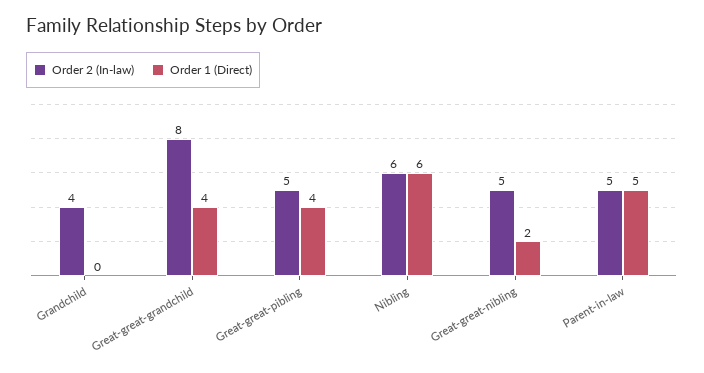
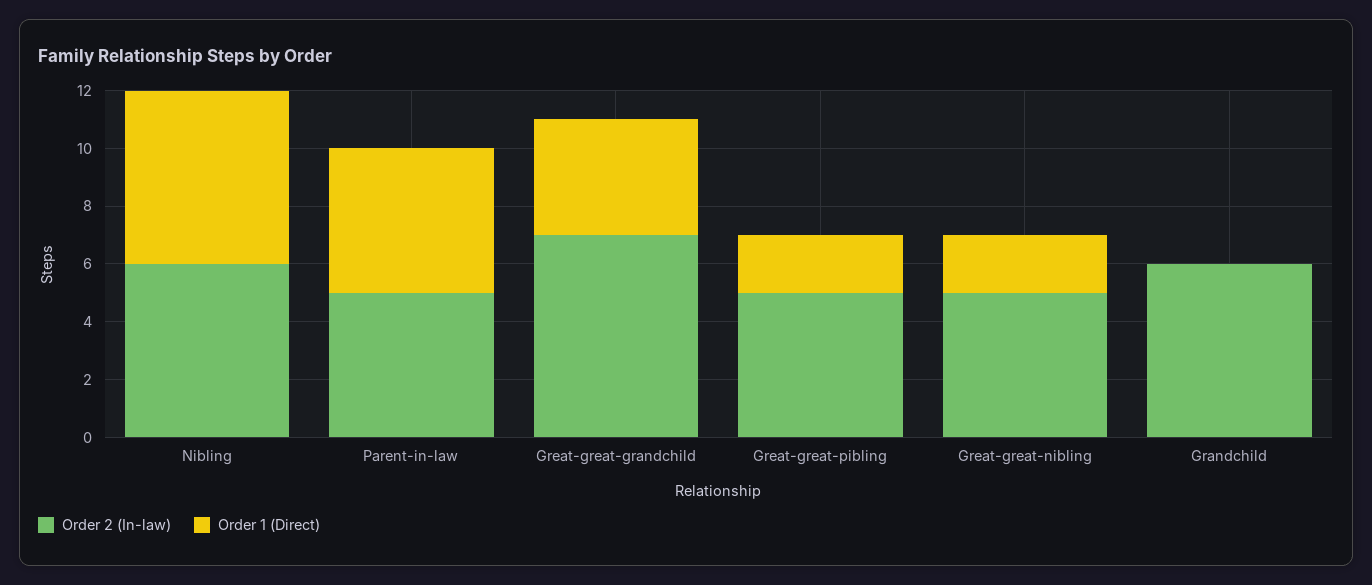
  {
    "Order 2 (In-law)": {
-     "Grandchild": 4,
+     "Grandchild": 6,
-     "Great-great-grandchild": 8,
+     "Great-great-grandchild": 7,
      "Great-great-pibling": 5,
      "Nibling": 6,
      "Great-great-nibling": 5,
      "Parent-in-law": 5
    },
    "Order 1 (Direct)": {
      "Grandchild": 0,
      "Great-great-grandchild": 4,
-     "Great-great-pibling": 4,
+     "Great-great-pibling": 2,
      "Nibling": 6,
      "Great-great-nibling": 2,
      "Parent-in-law": 5
    }
  }

